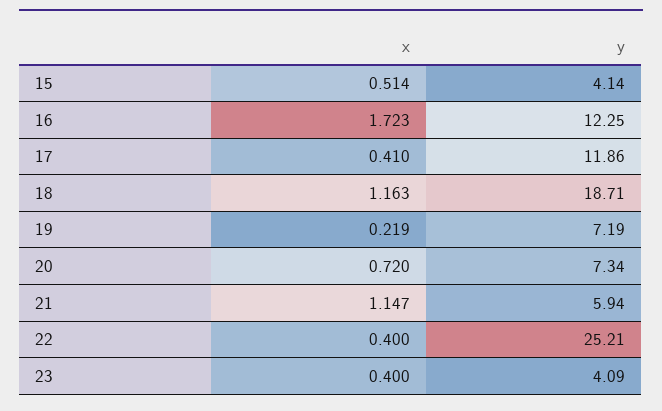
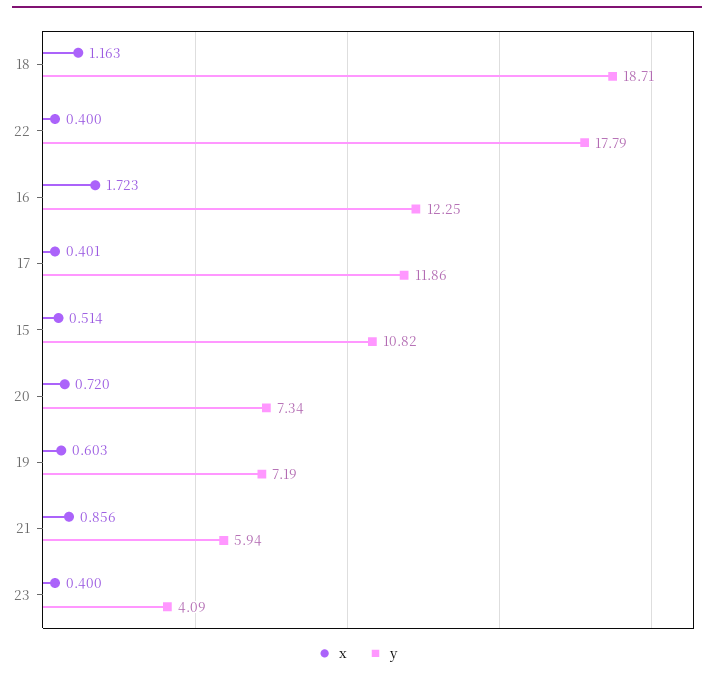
  {
    "x": {
      "15": 0.514,
      "16": 1.723,
-     "17": 0.41,
+     "17": 0.401,
      "18": 1.163,
-     "19": 0.219,
+     "19": 0.603,
      "20": 0.72,
-     "21": 1.147,
+     "21": 0.856,
      "22": 0.4,
      "23": 0.4
    },
    "y": {
-     "15": 4.14,
+     "15": 10.82,
      "16": 12.25,
      "17": 11.86,
      "18": 18.71,
      "19": 7.19,
      "20": 7.34,
      "21": 5.94,
-     "22": 25.21,
+     "22": 17.79,
      "23": 4.09
    }
  }

